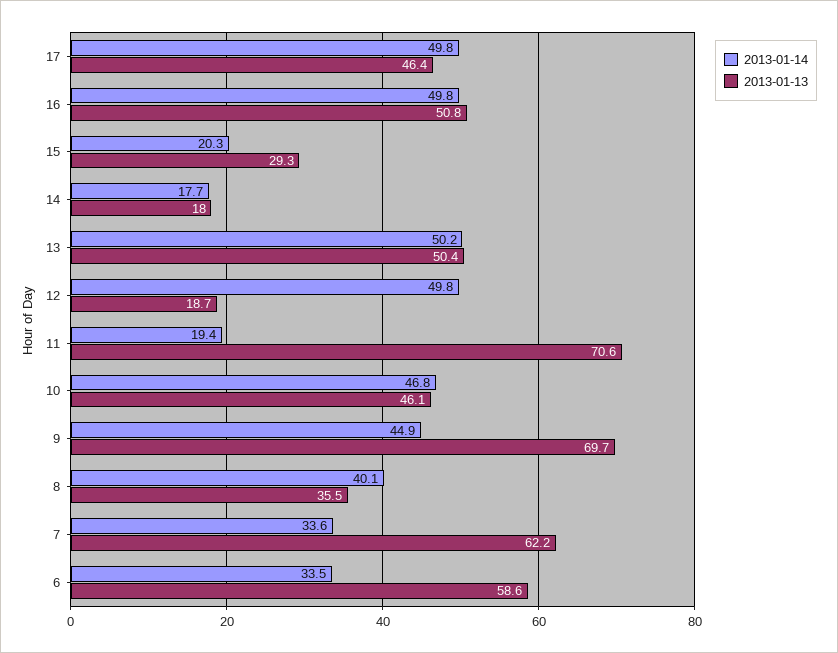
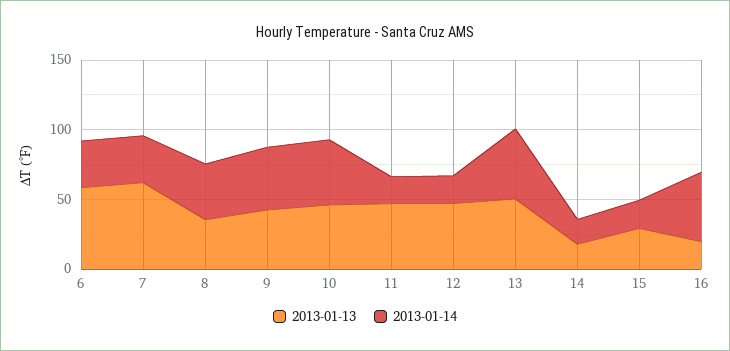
  {
    "2013-01-14": {
-     "17": 49.8,
      "16": 49.8,
      "15": 20.3,
      "14": 17.7,
      "13": 50.2,
-     "12": 49.8,
+     "12": 20,
      "11": 19.4,
      "10": 46.8,
      "9": 44.9,
      "8": 40.1,
      "7": 33.6,
      "6": 33.5
    },
    "2013-01-13": {
-     "17": 46.4,
-     "16": 50.8,
+     "16": 20,
      "15": 29.3,
      "14": 18,
      "13": 50.4,
-     "12": 18.7,
+     "12": 50,
-     "11": 70.6,
+     "11": 50,
      "10": 46.1,
-     "9": 69.7,
+     "9": 40,
      "8": 35.5,
      "7": 62.2,
      "6": 58.6
    }
  }

